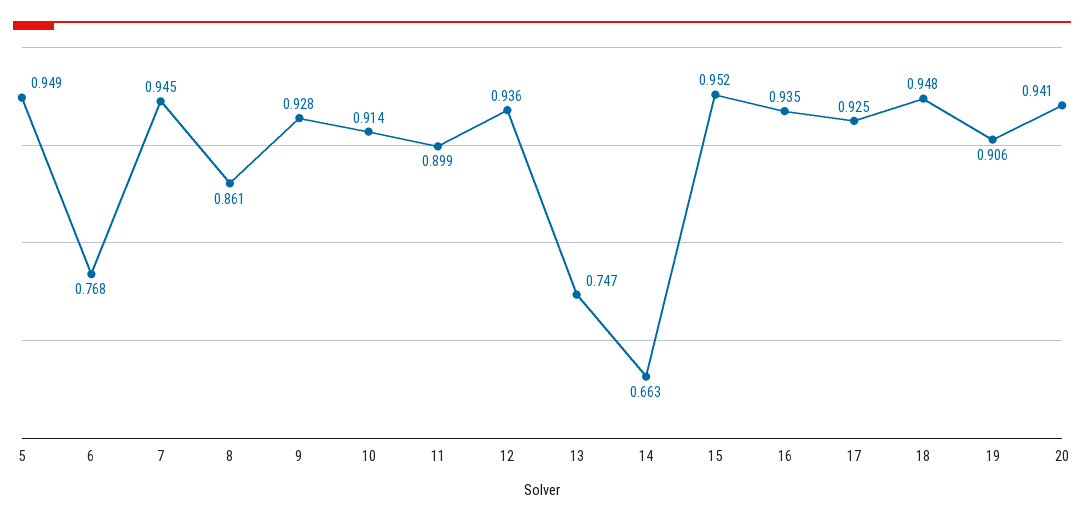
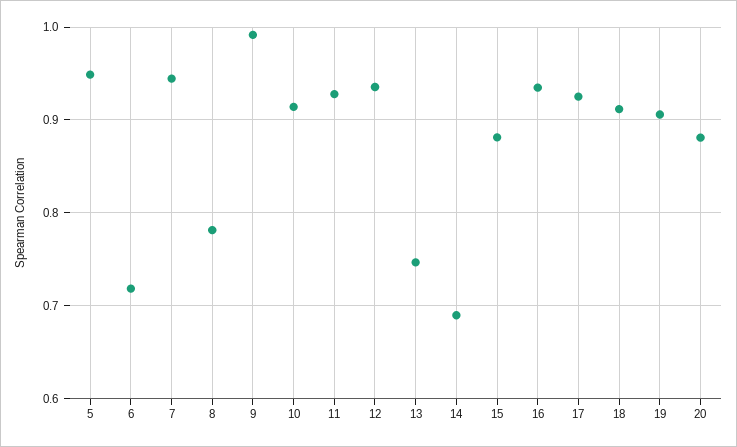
  {
    "5": 0.949,
-   "6": 0.768,
+   "6": 0.72,
    "7": 0.945,
-   "8": 0.861,
+   "8": 0.78,
-   "9": 0.928,
+   "9": 0.99,
    "10": 0.914,
-   "11": 0.899,
+   "11": 0.93,
    "12": 0.936,
    "13": 0.747,
-   "14": 0.663,
+   "14": 0.69,
-   "15": 0.952,
+   "15": 0.88,
    "16": 0.935,
    "17": 0.925,
-   "18": 0.948,
+   "18": 0.91,
    "19": 0.906,
-   "20": 0.941
+   "20": 0.88
  }

